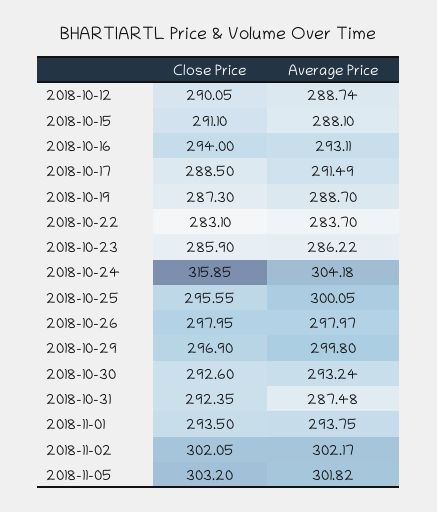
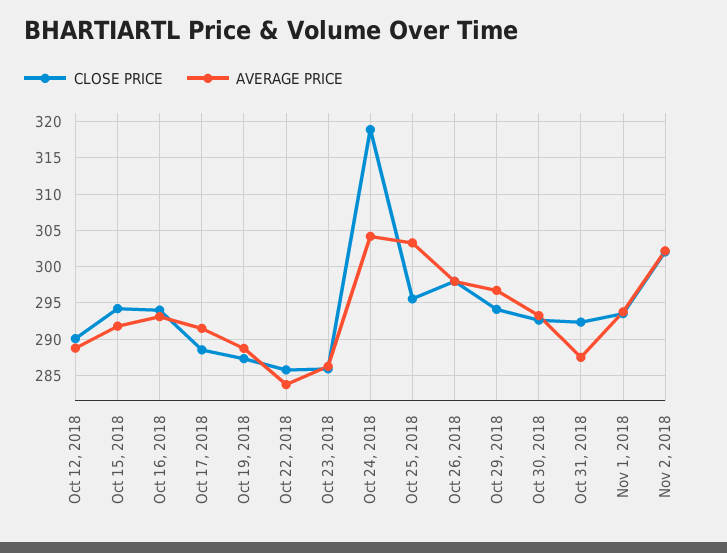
  {
    "Close Price": {
      "2018-10-12": 290.05,
-     "2018-10-15": 291.1,
+     "2018-10-15": 294,
      "2018-10-16": 294,
      "2018-10-17": 288.5,
      "2018-10-19": 287.3,
-     "2018-10-22": 283.1,
+     "2018-10-22": 286,
      "2018-10-23": 285.9,
-     "2018-10-24": 315.85,
+     "2018-10-24": 319,
      "2018-10-25": 295.55,
      "2018-10-26": 297.95,
-     "2018-10-29": 296.9,
+     "2018-10-29": 294,
      "2018-10-30": 292.6,
      "2018-10-31": 292.35,
      "2018-11-01": 293.5,
-     "2018-11-02": 302.05,
+     "2018-11-02": 302.05
-     "2018-11-05": 303.2
    },
    "Average Price": {
      "2018-10-12": 288.74,
-     "2018-10-15": 288.1,
+     "2018-10-15": 292,
      "2018-10-16": 293.11,
      "2018-10-17": 291.49,
      "2018-10-19": 288.7,
      "2018-10-22": 283.7,
      "2018-10-23": 286.22,
      "2018-10-24": 304.18,
-     "2018-10-25": 300.05,
+     "2018-10-25": 303,
      "2018-10-26": 297.97,
-     "2018-10-29": 299.8,
+     "2018-10-29": 297,
      "2018-10-30": 293.24,
      "2018-10-31": 287.48,
      "2018-11-01": 293.75,
-     "2018-11-02": 302.17,
+     "2018-11-02": 302.17
-     "2018-11-05": 301.82
    }
  }

